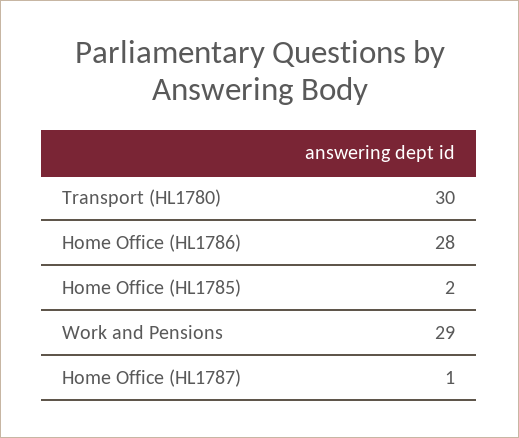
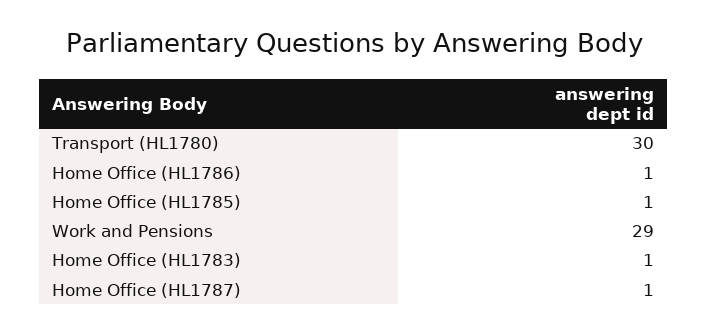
  {
    "Transport (HL1780)": 30,
-   "Home Office (HL1786)": 28,
+   "Home Office (HL1786)": 1,
-   "Home Office (HL1785)": 2,
+   "Home Office (HL1785)": 1,
    "Work and Pensions": 29,
-   "Home Office (HL1787)": 1
+   "Home Office (HL1787)": 1,
+   "Home Office (HL1783)": 1
  }

